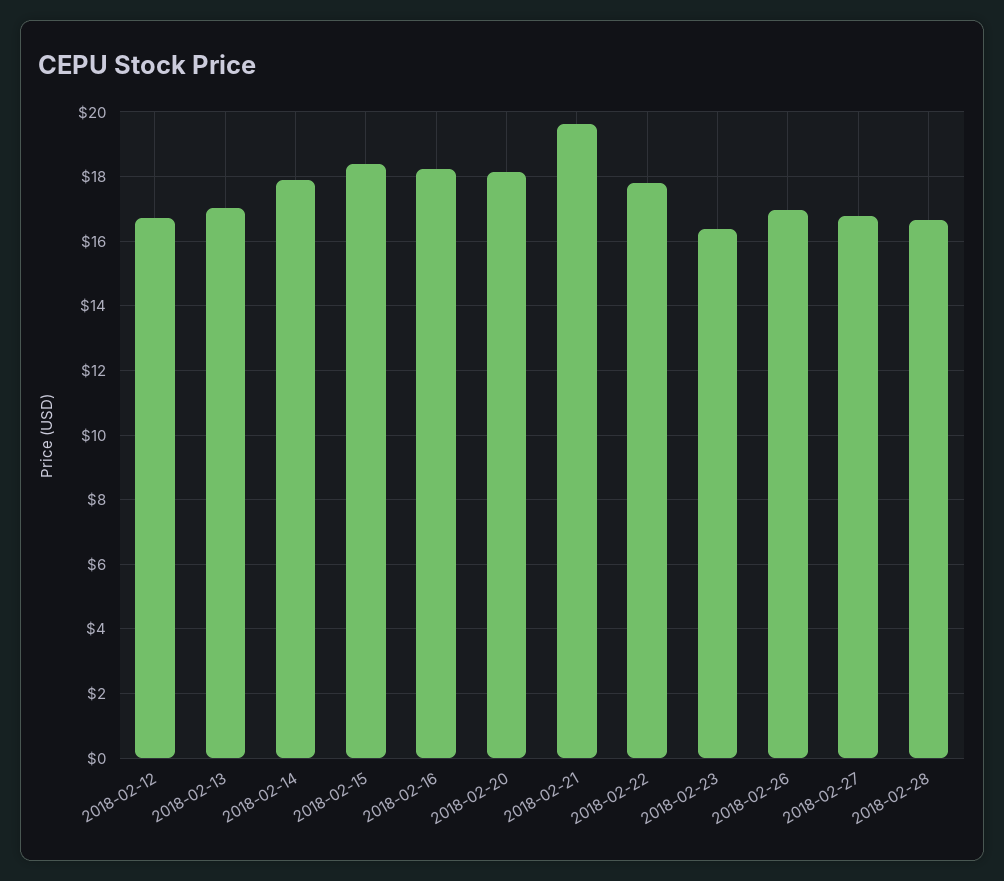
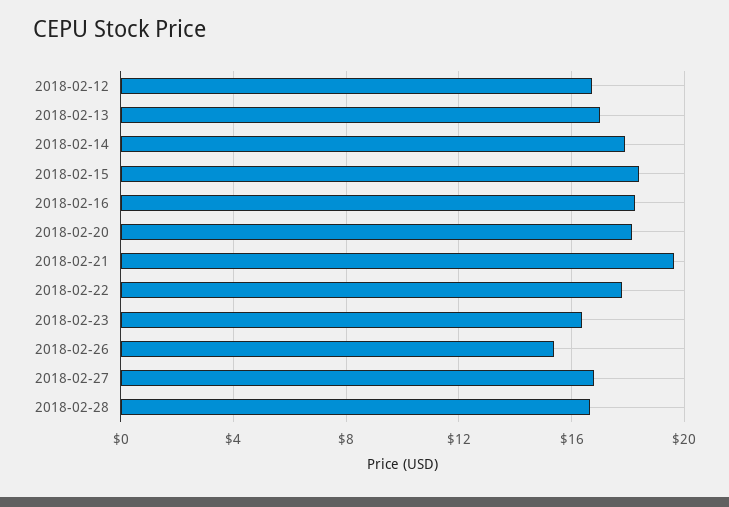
  {
    "2018-02-12": 16.8,
    "2018-02-13": 17,
    "2018-02-14": 18,
    "2018-02-15": 18.4,
    "2018-02-16": 18.2,
    "2018-02-20": 18.2,
    "2018-02-21": 19.6,
    "2018-02-22": 17.8,
    "2018-02-23": 16.4,
-   "2018-02-26": 17,
+   "2018-02-26": 15.5,
    "2018-02-27": 16.8,
    "2018-02-28": 16.6
  }

